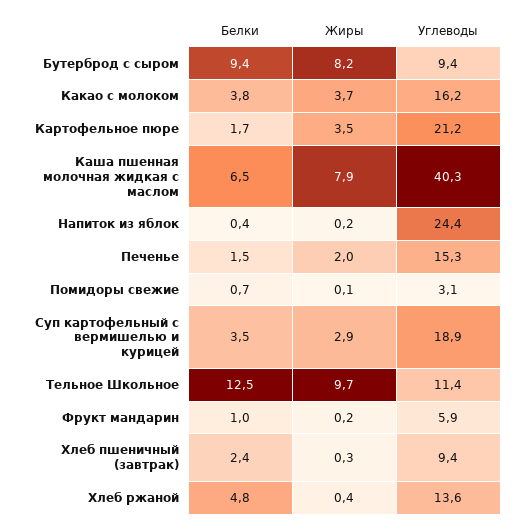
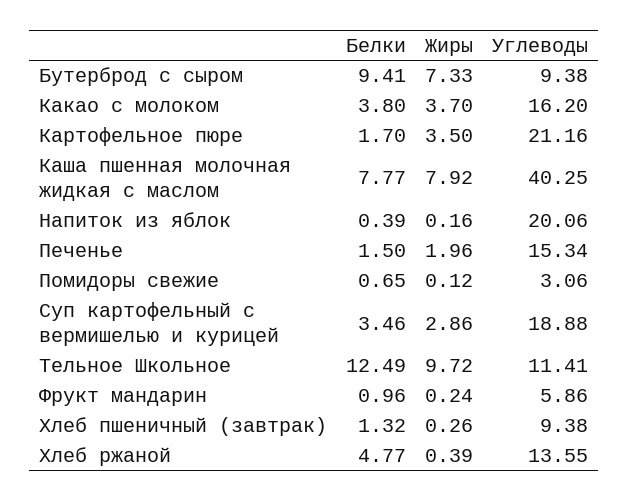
  {
    "Белки": {
      "Бутерброд с сыром": 9.41,
      "Какао с молоком": 3.8,
      "Картофельное пюре": 1.7,
-     "Каша пшенная молочная жидкая с маслом": 6.5,
+     "Каша пшенная молочная жидкая с маслом": 7.77,
      "Напиток из яблок": 0.39,
      "Печенье": 1.5,
      "Помидоры свежие": 0.65,
      "Суп картофельный с вермишелью и курицей": 3.46,
      "Тельное Школьное": 12.49,
      "Фрукт мандарин": 0.96,
-     "Хлеб пшеничный (завтрак)": 2.4,
+     "Хлеб пшеничный (завтрак)": 1.32,
      "Хлеб ржаной": 4.77
    },
    "Жиры": {
-     "Бутерброд с сыром": 8.2,
+     "Бутерброд с сыром": 7.33,
      "Какао с молоком": 3.7,
      "Картофельное пюре": 3.5,
      "Каша пшенная молочная жидкая с маслом": 7.92,
      "Напиток из яблок": 0.16,
      "Печенье": 1.96,
      "Помидоры свежие": 0.12,
      "Суп картофельный с вермишелью и курицей": 2.86,
      "Тельное Школьное": 9.72,
      "Фрукт мандарин": 0.24,
      "Хлеб пшеничный (завтрак)": 0.26,
      "Хлеб ржаной": 0.39
    },
    "Углеводы": {
      "Бутерброд с сыром": 9.38,
      "Какао с молоком": 16.2,
      "Картофельное пюре": 21.16,
      "Каша пшенная молочная жидкая с маслом": 40.25,
-     "Напиток из яблок": 24.4,
+     "Напиток из яблок": 20.06,
      "Печенье": 15.34,
      "Помидоры свежие": 3.06,
      "Суп картофельный с вермишелью и курицей": 18.88,
      "Тельное Школьное": 11.41,
      "Фрукт мандарин": 5.86,
      "Хлеб пшеничный (завтрак)": 9.38,
      "Хлеб ржаной": 13.55
    }
  }

